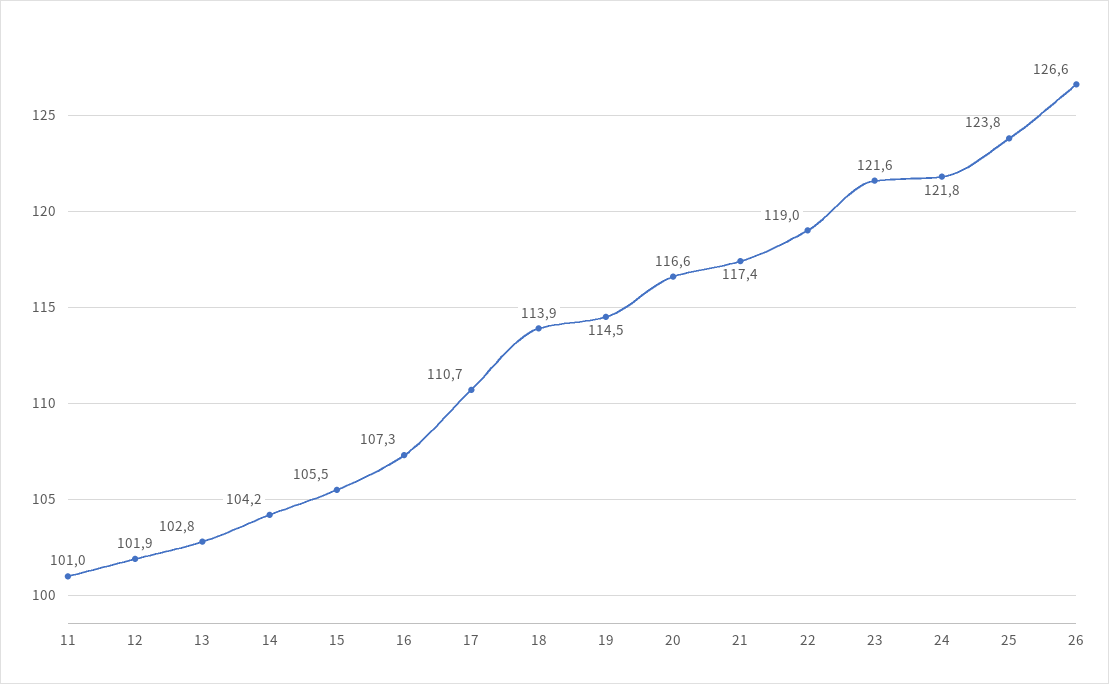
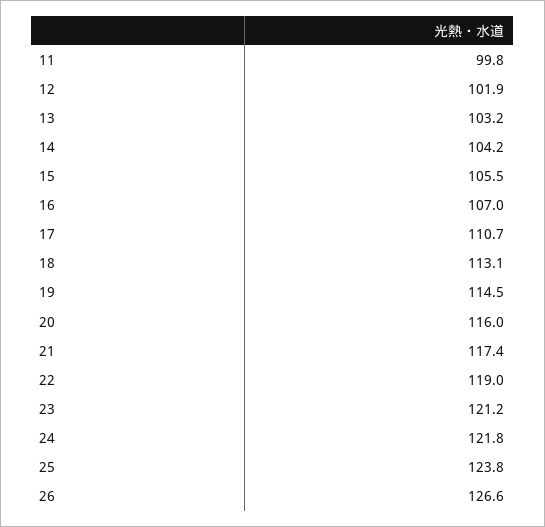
  {
-   "11": 101,
+   "11": 99.8,
    "12": 101.9,
-   "13": 102.8,
+   "13": 103.2,
    "14": 104.2,
    "15": 105.5,
-   "16": 107.3,
+   "16": 107,
    "17": 110.7,
-   "18": 113.9,
+   "18": 113.1,
    "19": 114.5,
-   "20": 116.6,
+   "20": 116,
    "21": 117.4,
    "22": 119,
-   "23": 121.6,
+   "23": 121.2,
    "24": 121.8,
    "25": 123.8,
    "26": 126.6
  }

